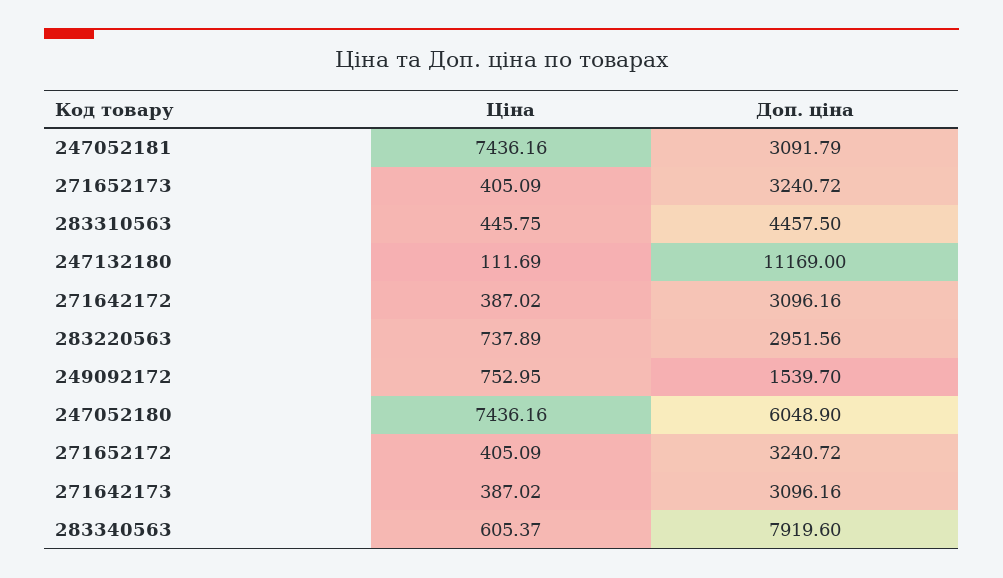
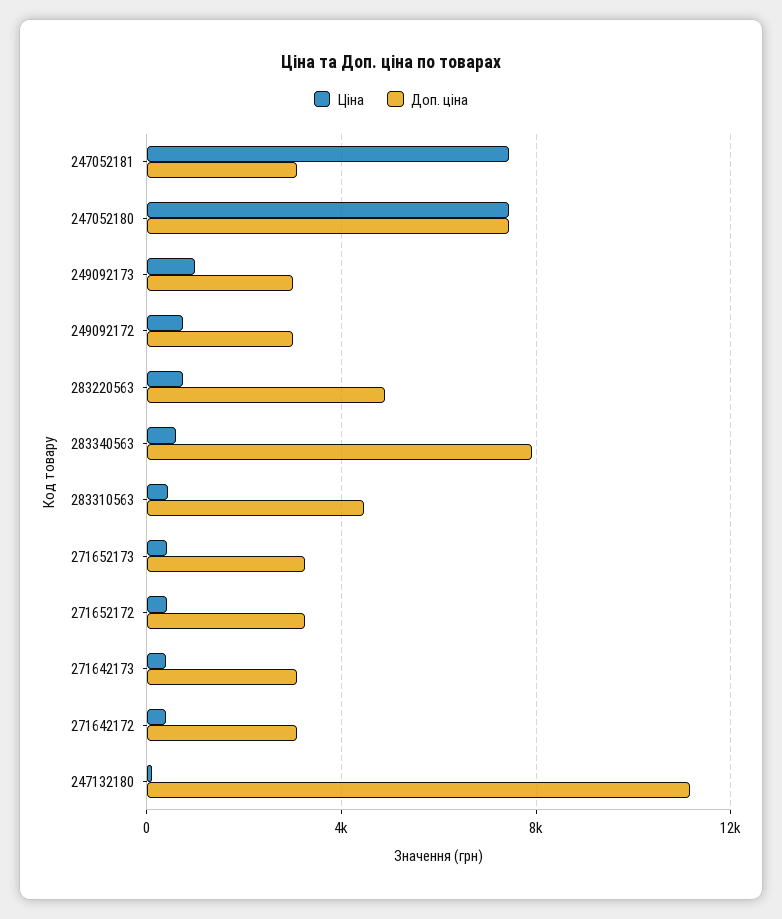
  {
    "Ціна": {
      "247052181": 7436.16,
      "271652173": 405.09,
      "283310563": 445.75,
      "247132180": 111.69,
      "271642172": 387.02,
      "283220563": 737.89,
      "249092172": 752.95,
      "247052180": 7436.16,
      "271652172": 405.09,
      "271642173": 387.02,
-     "283340563": 605.37
+     "283340563": 605.37,
+     "249092173": 1000
    },
    "Доп. ціна": {
      "247052181": 3091.79,
      "271652173": 3240.72,
      "283310563": 4457.5,
      "247132180": 11169,
      "271642172": 3096.16,
-     "283220563": 2951.56,
+     "283220563": 5000,
-     "249092172": 1539.7,
+     "249092172": 3000,
-     "247052180": 6048.9,
+     "247052180": 7500,
      "271652172": 3240.72,
      "271642173": 3096.16,
-     "283340563": 7919.6
+     "283340563": 7919.6,
+     "249092173": 3000
    }
  }

